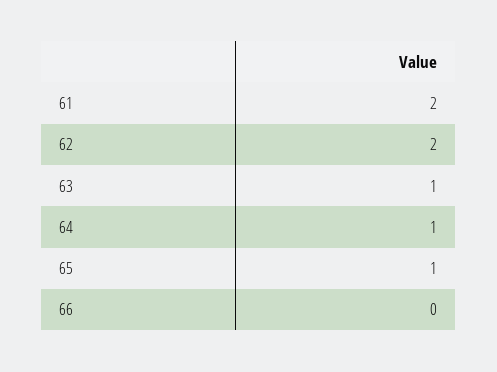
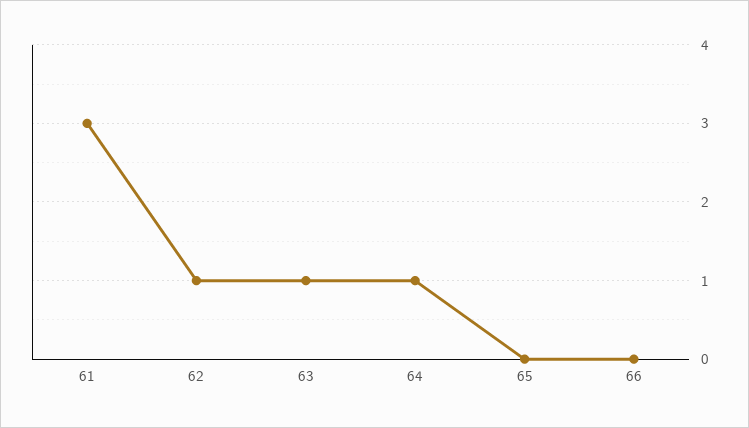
  {
-   "61": 2,
+   "61": 3,
-   "62": 2,
+   "62": 1,
    "63": 1,
    "64": 1,
-   "65": 1,
+   "65": 0,
    "66": 0
  }

